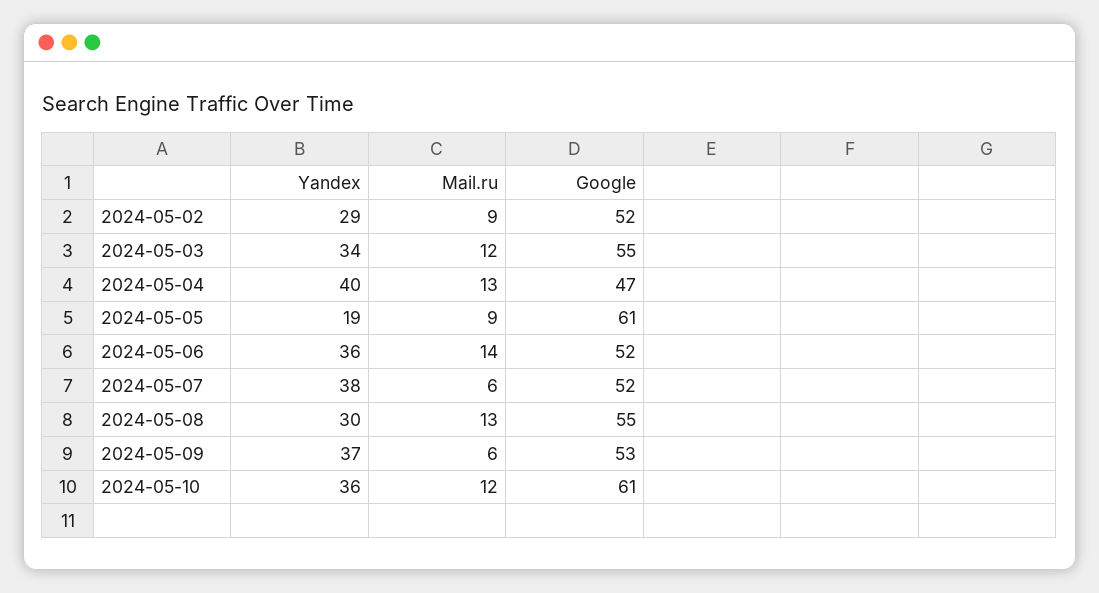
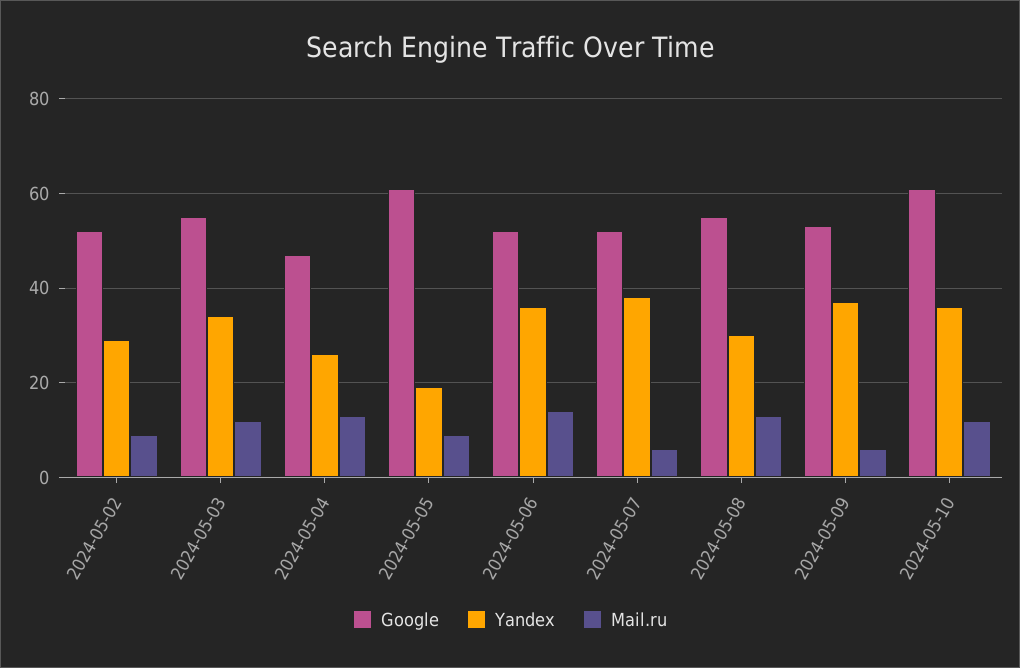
  {
    "Yandex": {
      "2024-05-02": 29,
      "2024-05-03": 34,
-     "2024-05-04": 40,
+     "2024-05-04": 25,
      "2024-05-05": 19,
      "2024-05-06": 36,
      "2024-05-07": 38,
      "2024-05-08": 30,
      "2024-05-09": 37,
      "2024-05-10": 36
    },
    "Mail.ru": {
      "2024-05-02": 9,
      "2024-05-03": 12,
      "2024-05-04": 13,
      "2024-05-05": 9,
      "2024-05-06": 14,
      "2024-05-07": 6,
      "2024-05-08": 13,
      "2024-05-09": 6,
      "2024-05-10": 12
    },
    "Google": {
      "2024-05-02": 52,
      "2024-05-03": 55,
      "2024-05-04": 47,
      "2024-05-05": 61,
      "2024-05-06": 52,
      "2024-05-07": 52,
      "2024-05-08": 55,
      "2024-05-09": 53,
      "2024-05-10": 61
    }
  }

